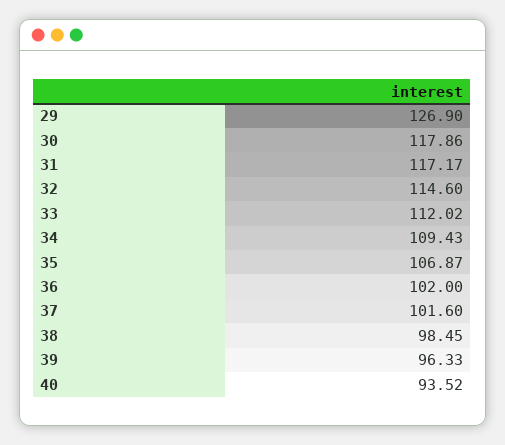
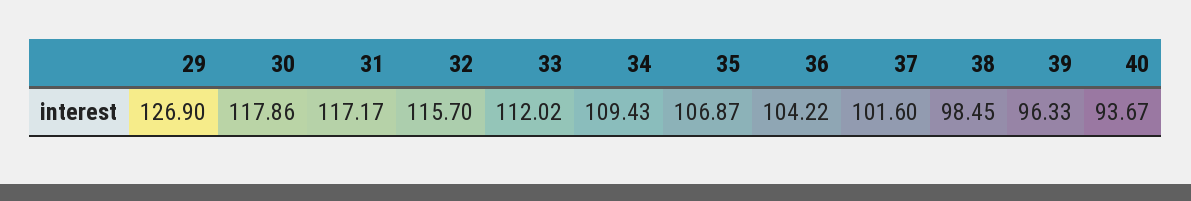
  {
    "29": 126.9,
    "30": 117.86,
    "31": 117.17,
-   "32": 114.6,
+   "32": 115.7,
    "33": 112.02,
    "34": 109.43,
    "35": 106.87,
-   "36": 102,
+   "36": 104.22,
    "37": 101.6,
    "38": 98.45,
    "39": 96.33,
-   "40": 93.52
+   "40": 93.67
  }

